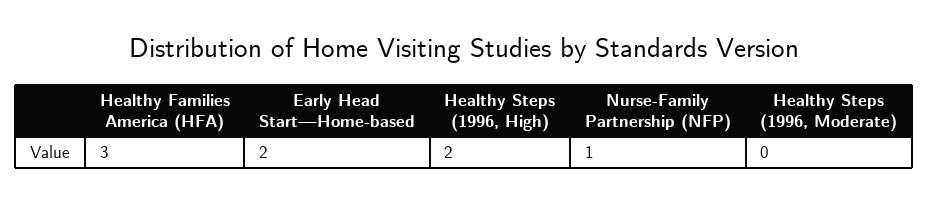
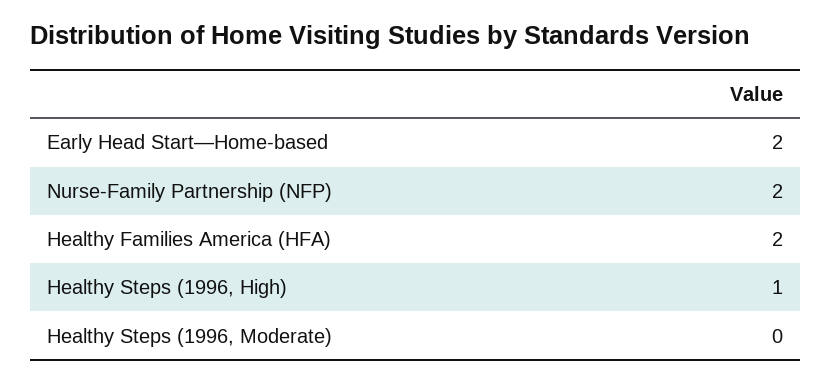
  {
-   "Healthy Families America (HFA)": 3,
+   "Healthy Families America (HFA)": 2,
    "Early Head Start—Home-based": 2,
-   "Healthy Steps (1996, High)": 2,
+   "Healthy Steps (1996, High)": 1,
-   "Nurse-Family Partnership (NFP)": 1,
+   "Nurse-Family Partnership (NFP)": 2,
    "Healthy Steps (1996, Moderate)": 0
  }

